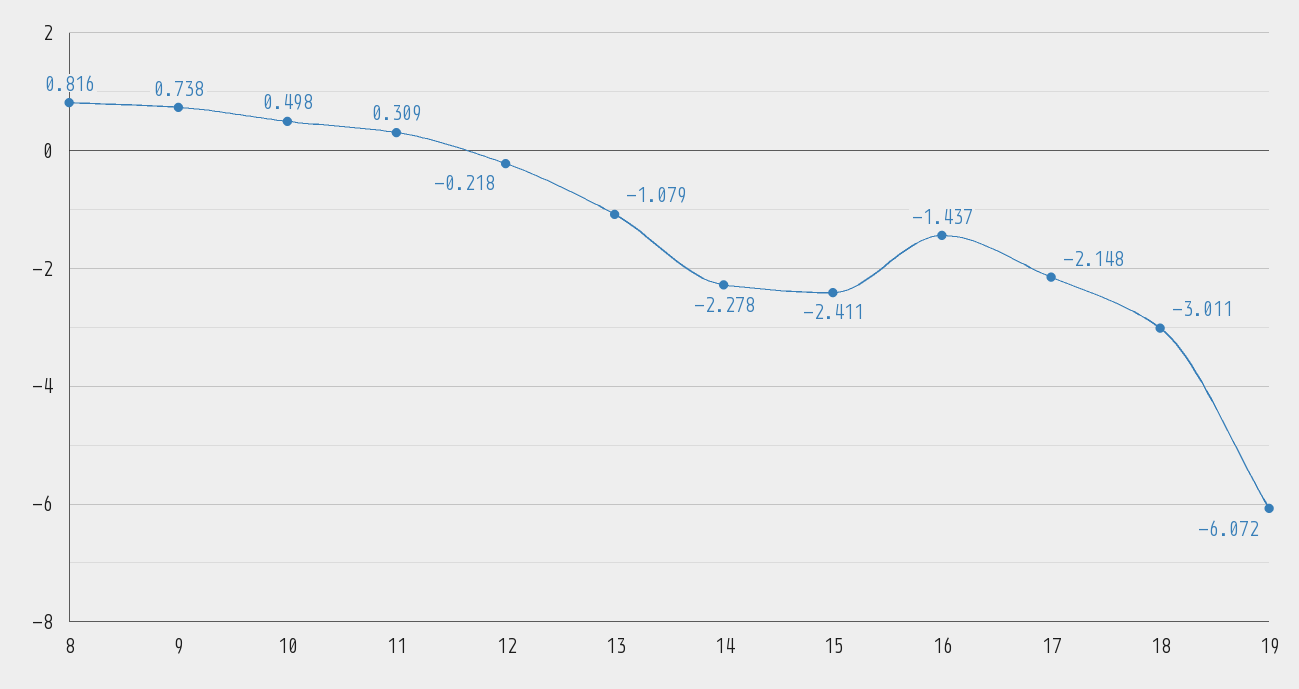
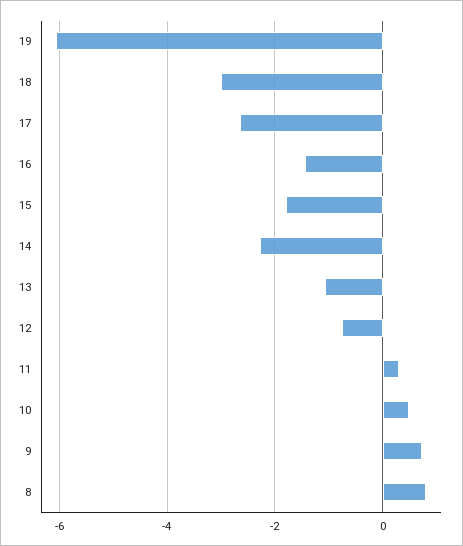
  {
    "8": 0.816,
    "9": 0.738,
    "10": 0.498,
    "11": 0.309,
-   "12": -0.218,
+   "12": -0.8,
    "13": -1.079,
    "14": -2.278,
-   "15": -2.411,
+   "15": -1.8,
    "16": -1.437,
-   "17": -2.148,
+   "17": -2.6,
    "18": -3.011,
    "19": -6.072
  }

